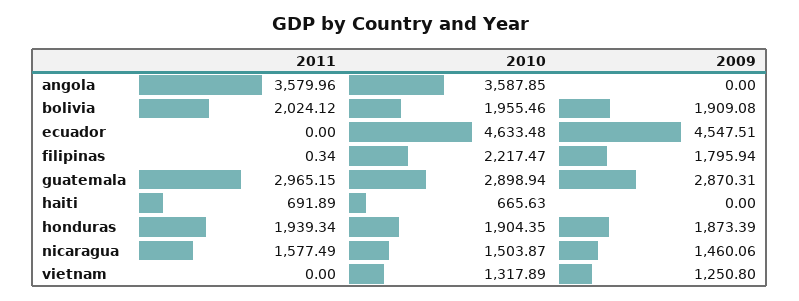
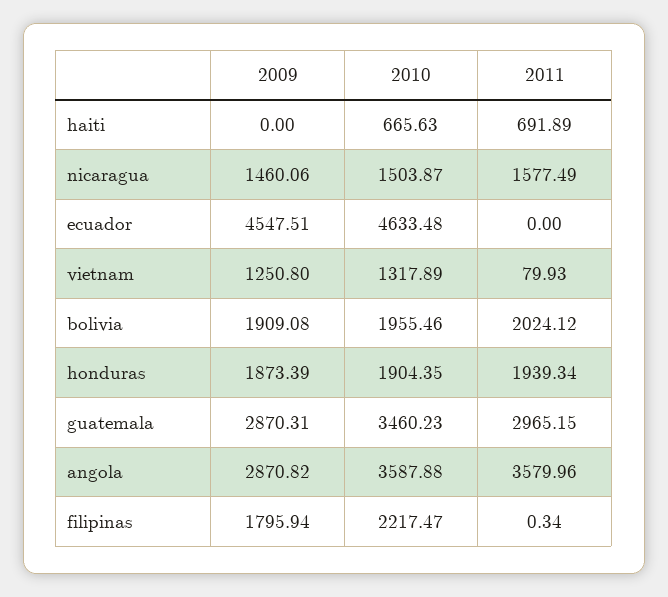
  {
    "2011": {
      "angola": 3579.96,
      "bolivia": 2024.12,
      "ecuador": 0,
      "filipinas": 0.34,
      "guatemala": 2965.15,
      "haiti": 691.89,
      "honduras": 1939.34,
      "nicaragua": 1577.49,
-     "vietnam": 0
+     "vietnam": 79.93
    },
    "2010": {
-     "angola": 3587.85,
+     "angola": 3587.88,
      "bolivia": 1955.46,
      "ecuador": 4633.48,
      "filipinas": 2217.47,
-     "guatemala": 2898.94,
+     "guatemala": 3460.23,
      "haiti": 665.63,
      "honduras": 1904.35,
      "nicaragua": 1503.87,
      "vietnam": 1317.89
    },
    "2009": {
-     "angola": 0,
+     "angola": 2870.82,
      "bolivia": 1909.08,
      "ecuador": 4547.51,
      "filipinas": 1795.94,
      "guatemala": 2870.31,
      "haiti": 0,
      "honduras": 1873.39,
      "nicaragua": 1460.06,
      "vietnam": 1250.8
    }
  }

